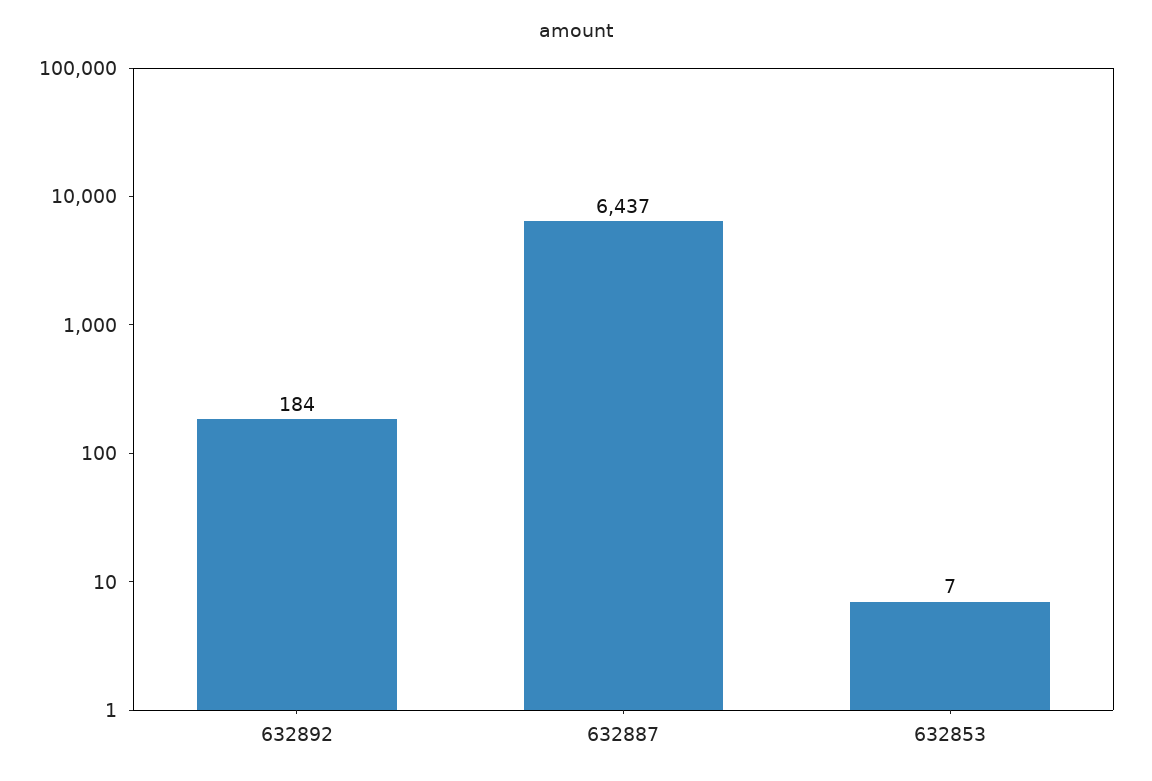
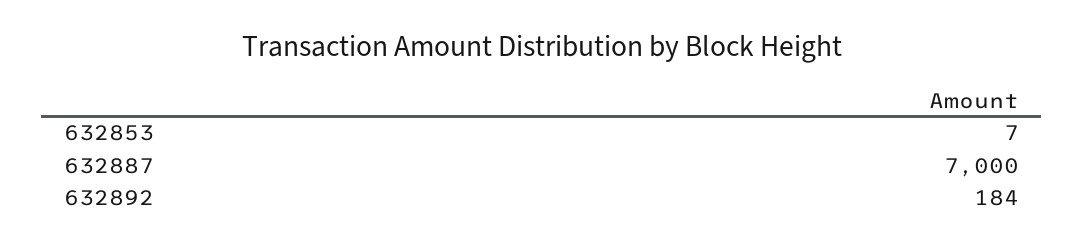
  {
    "632892": 184,
-   "632887": 6437,
+   "632887": 7000,
    "632853": 7
  }

